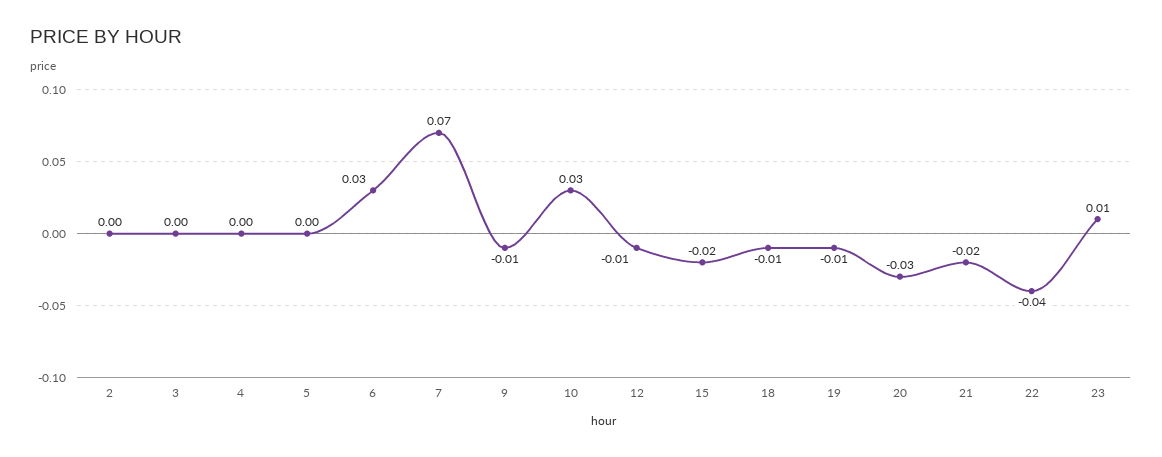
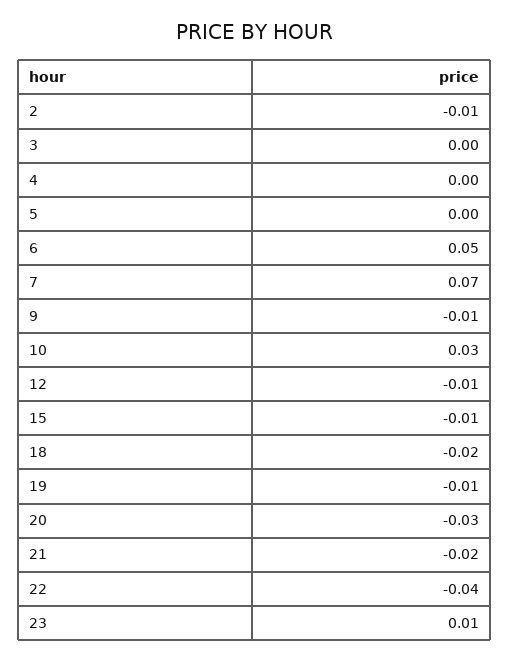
  {
-   "2": 0,
+   "2": -0.01,
    "3": 0,
    "4": 0,
    "5": 0,
-   "6": 0.03,
+   "6": 0.05,
    "7": 0.07,
    "9": -0.01,
    "10": 0.03,
    "12": -0.01,
-   "15": -0.02,
+   "15": -0.01,
-   "18": -0.01,
+   "18": -0.02,
    "19": -0.01,
    "20": -0.03,
    "21": -0.02,
    "22": -0.04,
    "23": 0.01
  }

